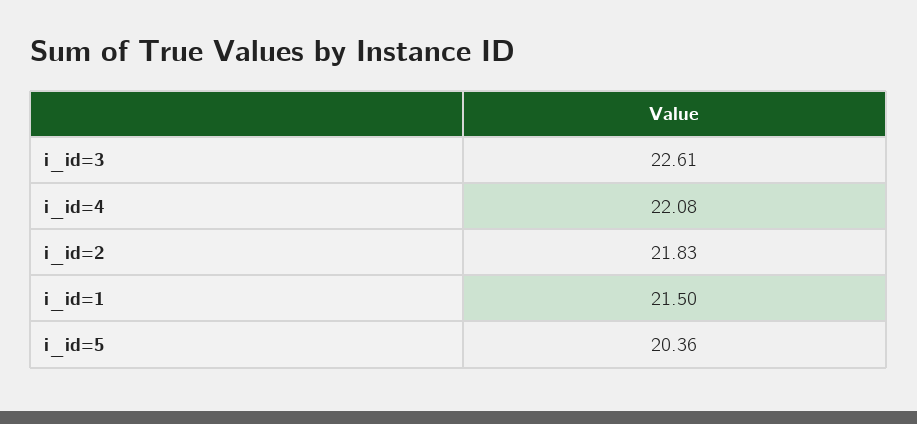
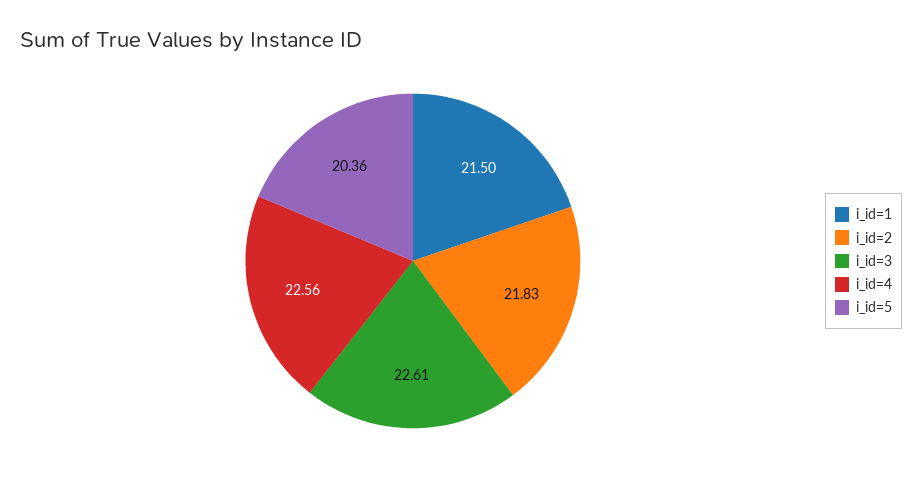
  {
    "i_id=3": 22.61,
-   "i_id=4": 22.08,
+   "i_id=4": 22.56,
    "i_id=2": 21.83,
    "i_id=1": 21.5,
    "i_id=5": 20.36
  }

